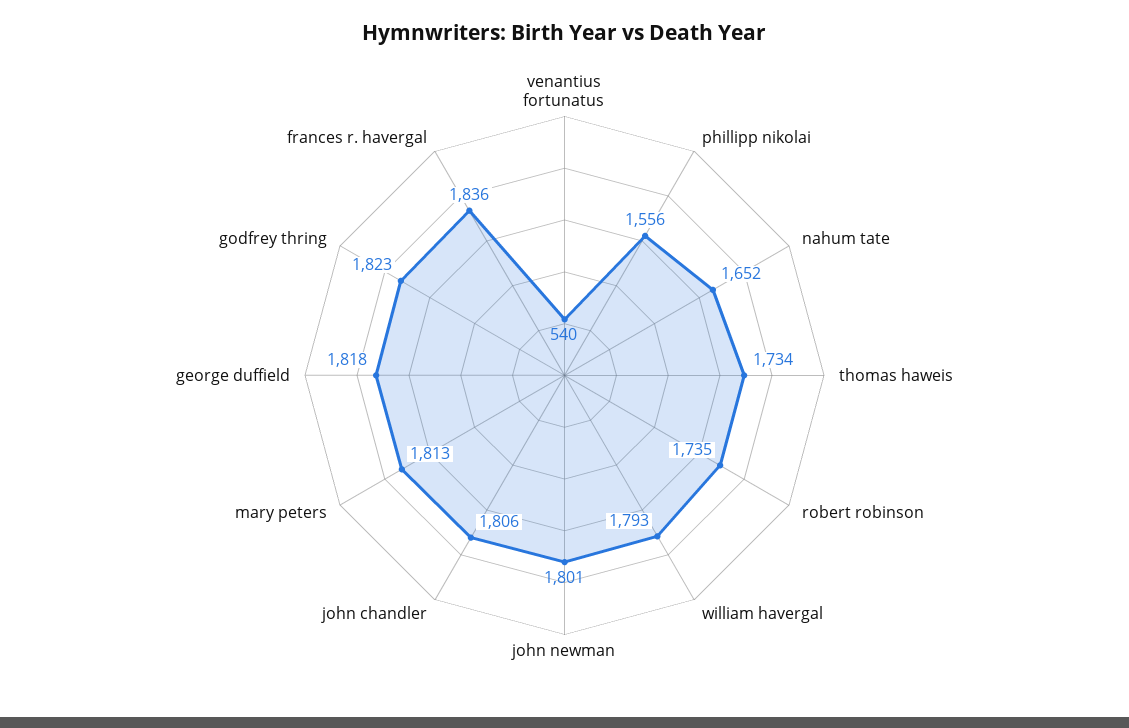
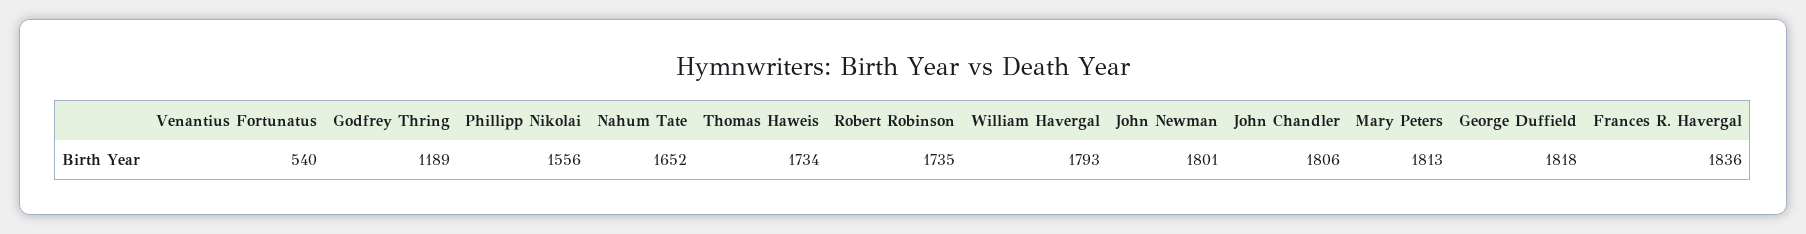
  {
    "venantius fortunatus": 540,
    "phillipp nikolai": 1556,
    "nahum tate": 1652,
    "thomas haweis": 1734,
    "robert robinson": 1735,
    "william havergal": 1793,
    "john newman": 1801,
    "john chandler": 1806,
    "mary peters": 1813,
    "george duffield": 1818,
-   "godfrey thring": 1823,
+   "godfrey thring": 1189,
    "frances r. havergal": 1836
  }

